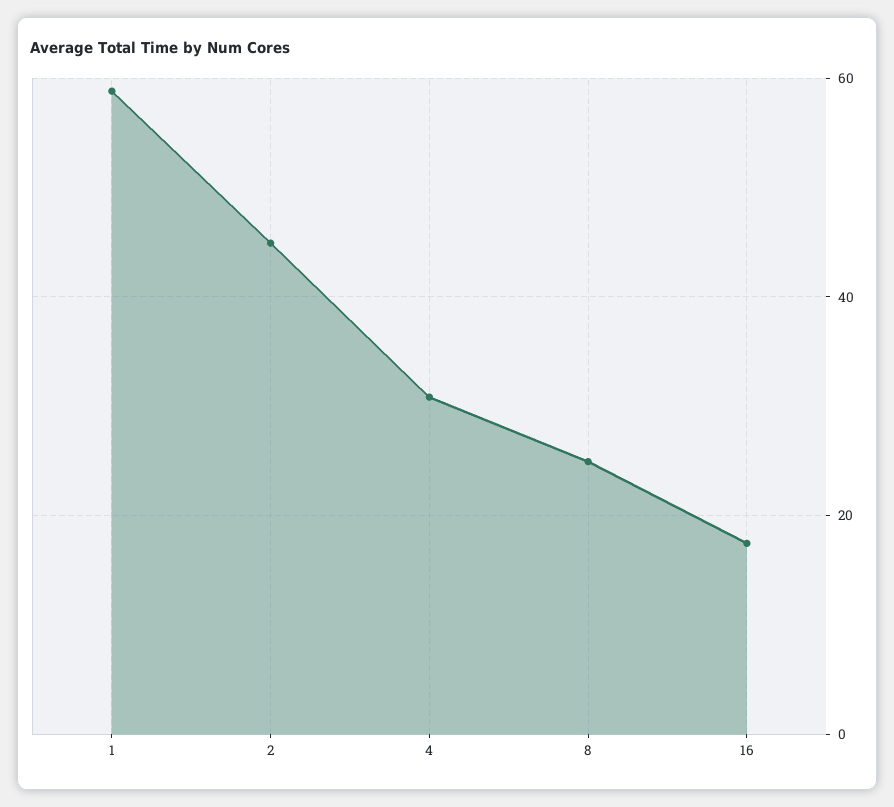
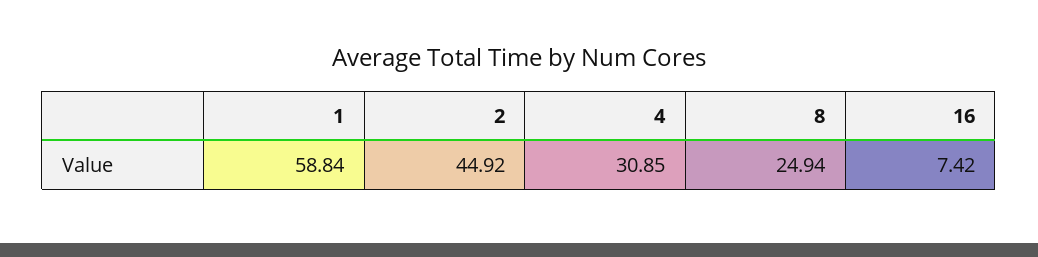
  {
    "1": 58.84,
    "2": 44.92,
    "4": 30.85,
    "8": 24.94,
-   "16": 18
+   "16": 7.42
  }

